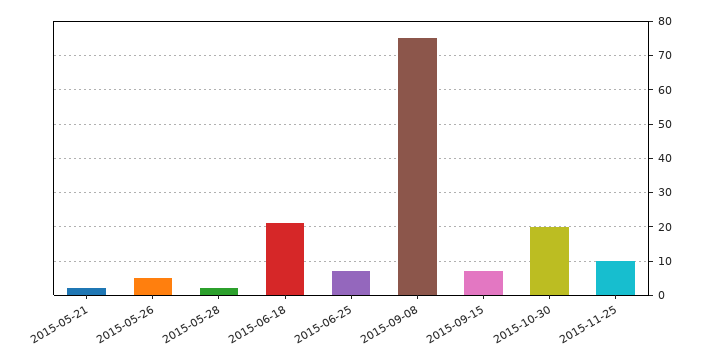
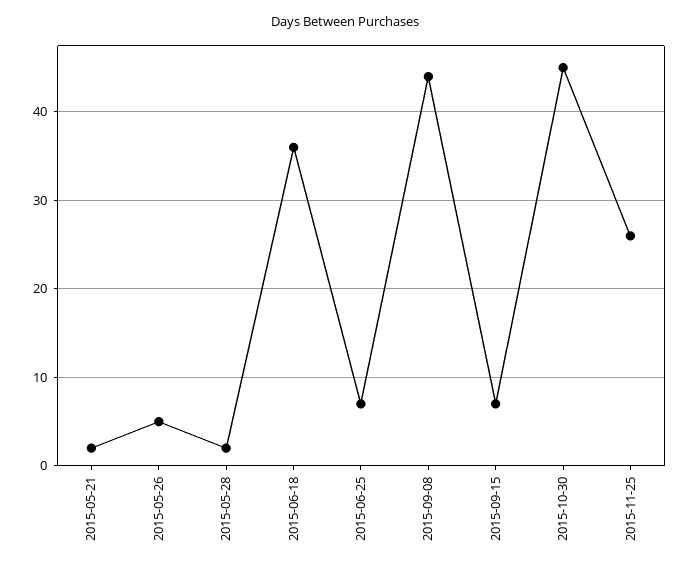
  {
    "2015-05-21": 2,
    "2015-05-26": 5,
    "2015-05-28": 2,
-   "2015-06-18": 20,
+   "2015-06-18": 36,
    "2015-06-25": 7,
-   "2015-09-08": 75,
+   "2015-09-08": 44,
    "2015-09-15": 7,
-   "2015-10-30": 20,
+   "2015-10-30": 45,
-   "2015-11-25": 10
+   "2015-11-25": 26
  }

